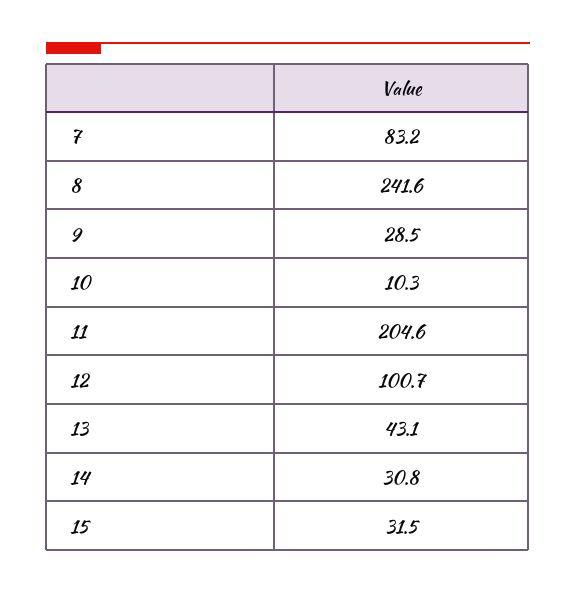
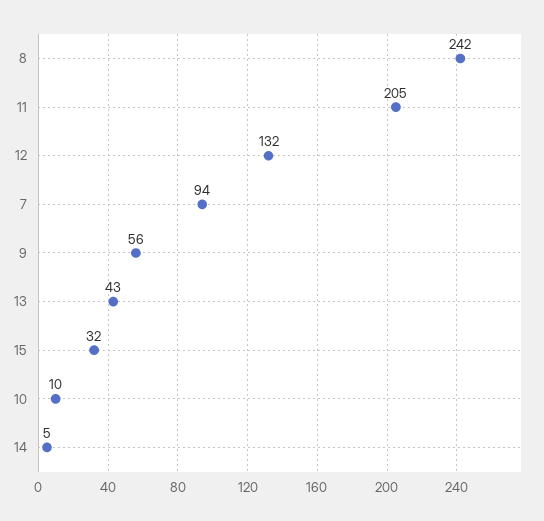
  {
-   "7": 83.2,
+   "7": 94,
    "8": 241.6,
-   "9": 28.5,
+   "9": 56,
    "10": 10.3,
    "11": 204.6,
-   "12": 100.7,
+   "12": 132,
    "13": 43.1,
-   "14": 30.8,
+   "14": 5,
    "15": 31.5
  }

